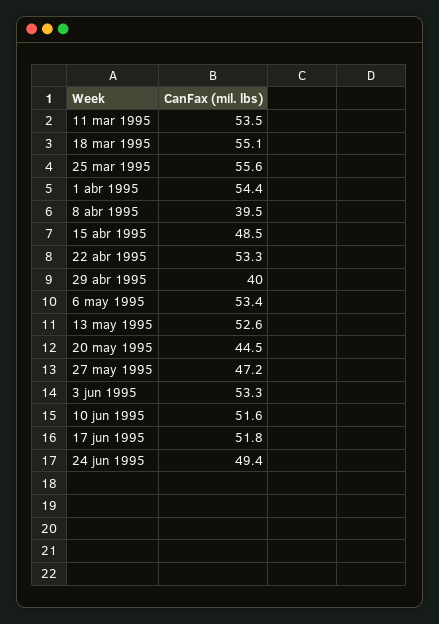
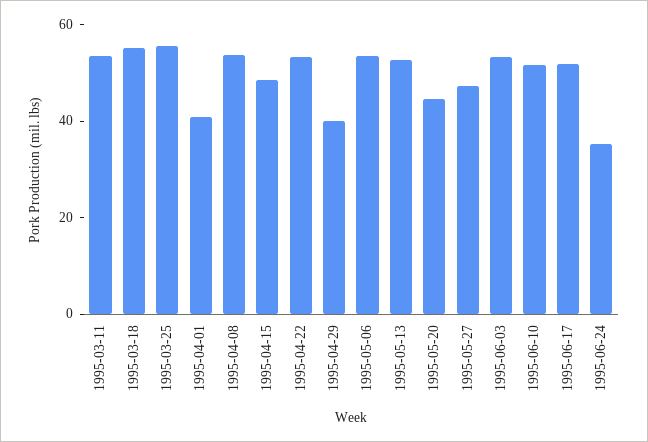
  {
    "11 mar 1995": 53.5,
    "18 mar 1995": 55.1,
    "25 mar 1995": 55.6,
-   "1 abr 1995": 54.4,
+   "1 abr 1995": 40,
-   "8 abr 1995": 39.5,
+   "8 abr 1995": 55,
    "15 abr 1995": 48.5,
    "22 abr 1995": 53.3,
    "29 abr 1995": 40,
    "6 may 1995": 53.4,
    "13 may 1995": 52.6,
    "20 may 1995": 44.5,
    "27 may 1995": 47.2,
    "3 jun 1995": 53.3,
    "10 jun 1995": 51.6,
    "17 jun 1995": 51.8,
-   "24 jun 1995": 49.4
+   "24 jun 1995": 35
  }

